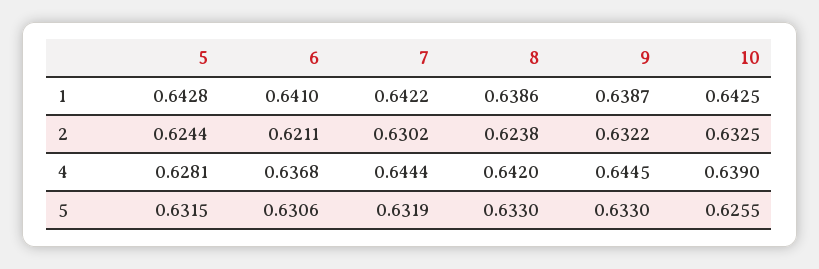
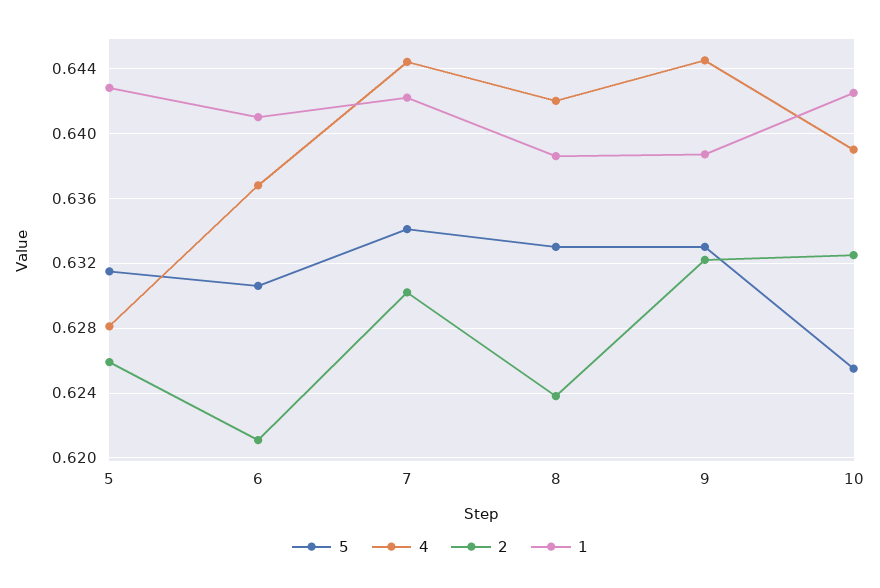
  {
    "1": {
      "5": 0.6428,
      "6": 0.641,
      "7": 0.6422,
      "8": 0.6386,
      "9": 0.6387,
      "10": 0.6425
    },
    "2": {
-     "5": 0.6244,
+     "5": 0.626,
      "6": 0.6211,
      "7": 0.6302,
      "8": 0.6238,
      "9": 0.6322,
      "10": 0.6325
    },
    "4": {
      "5": 0.6281,
      "6": 0.6368,
      "7": 0.6444,
      "8": 0.642,
      "9": 0.6445,
      "10": 0.639
    },
    "5": {
      "5": 0.6315,
      "6": 0.6306,
-     "7": 0.6319,
+     "7": 0.634,
      "8": 0.633,
      "9": 0.633,
      "10": 0.6255
    }
  }

